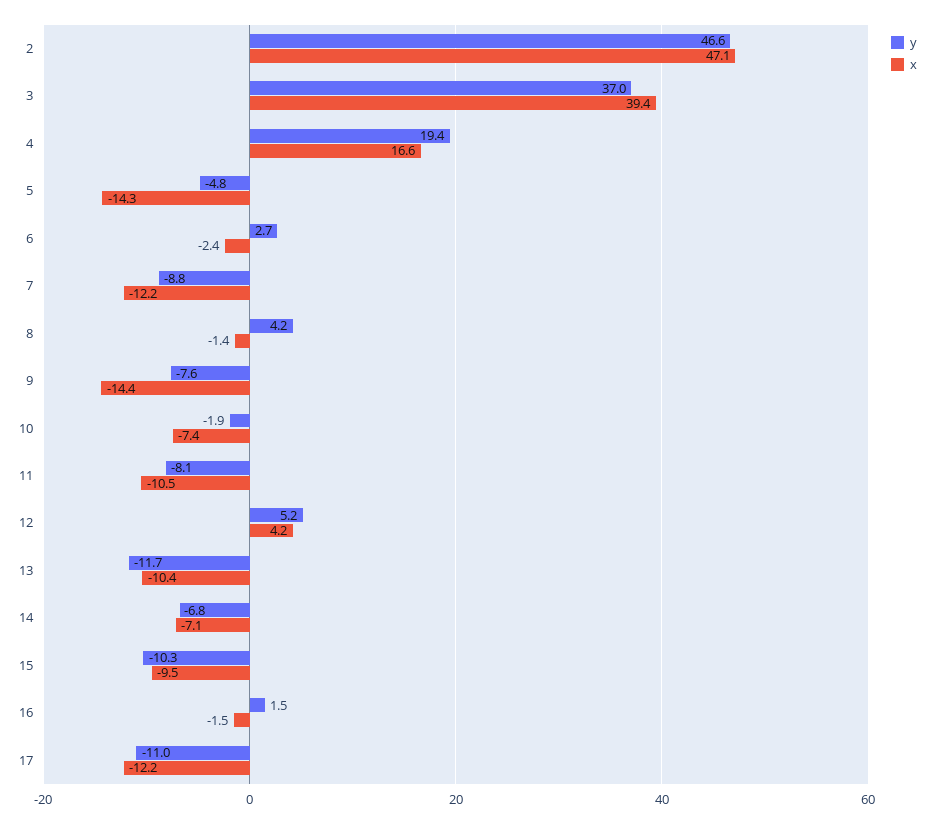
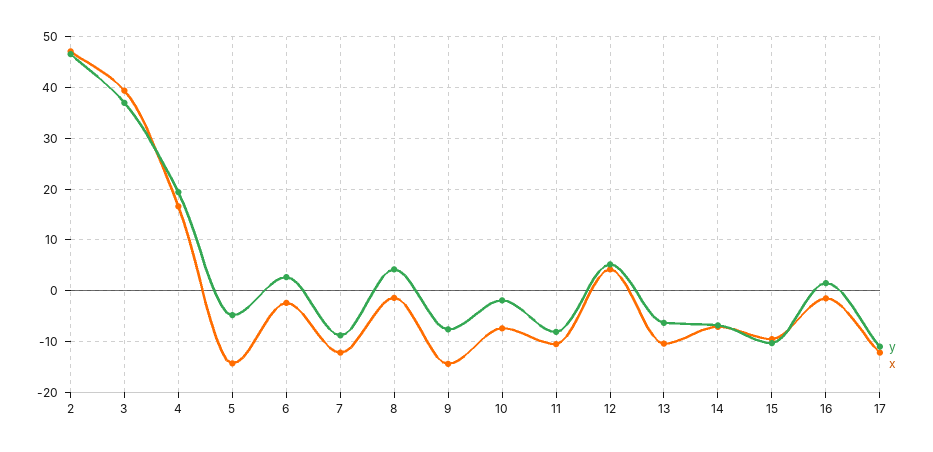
  {
    "y": {
      "2": 46.6,
      "3": 37,
      "4": 19.4,
      "5": -4.8,
      "6": 2.7,
      "7": -8.8,
      "8": 4.2,
      "9": -7.6,
      "10": -1.9,
      "11": -8.1,
      "12": 5.2,
-     "13": -11.7,
+     "13": -6,
      "14": -6.8,
      "15": -10.3,
      "16": 1.5,
      "17": -11
    },
    "x": {
      "2": 47.1,
      "3": 39.4,
      "4": 16.6,
      "5": -14.3,
      "6": -2.4,
      "7": -12.2,
      "8": -1.4,
      "9": -14.4,
      "10": -7.4,
      "11": -10.5,
      "12": 4.2,
      "13": -10.4,
      "14": -7.1,
      "15": -9.5,
      "16": -1.5,
      "17": -12.2
    }
  }

